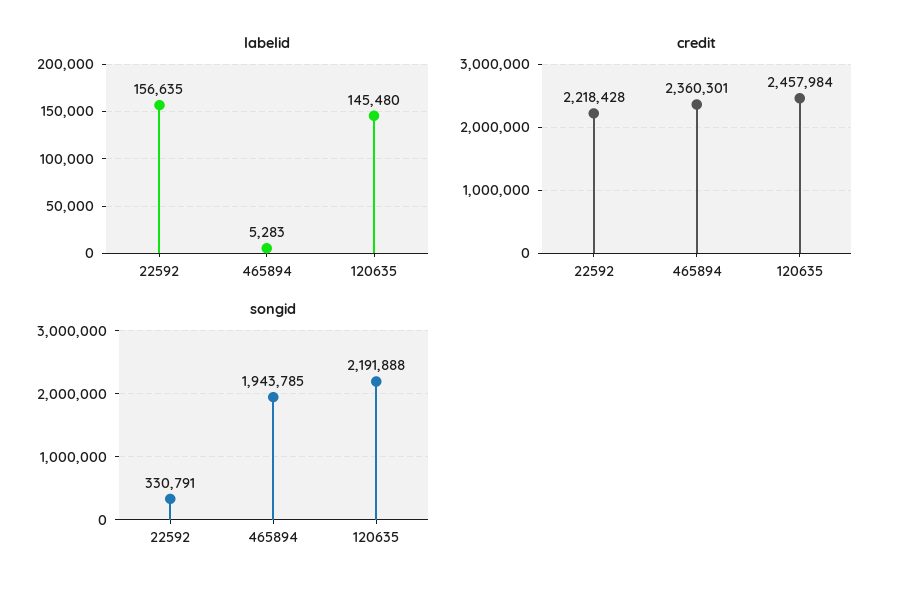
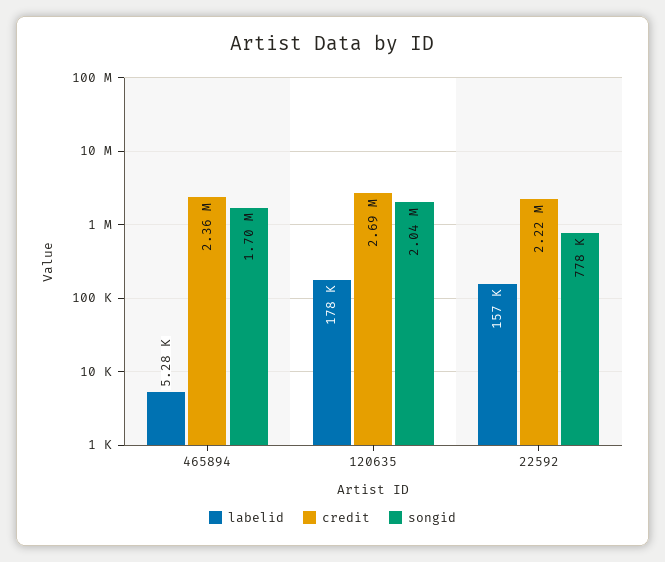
  {
    "labelid": {
      "22592": 156635,
      "465894": 5283,
-     "120635": 145480
+     "120635": 178000
    },
    "credit": {
      "22592": 2218428,
      "465894": 2360301,
-     "120635": 2457984
+     "120635": 2690000
    },
    "songid": {
-     "22592": 330791,
+     "22592": 778000,
-     "465894": 1943785,
+     "465894": 1700000,
-     "120635": 2191888
+     "120635": 2040000
    }
  }

